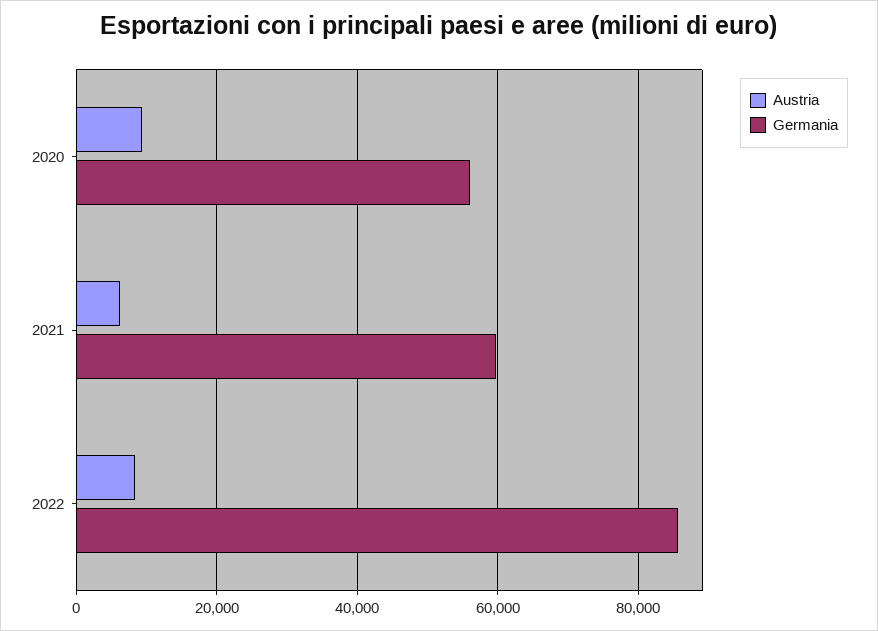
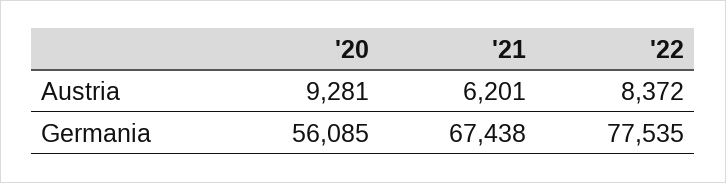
  {
    "Austria": {
      "2020": 9281,
      "2021": 6201,
      "2022": 8372
    },
    "Germania": {
      "2020": 56085,
-     "2021": 60000,
+     "2021": 67438,
-     "2022": 86000
+     "2022": 77535
    }
  }

